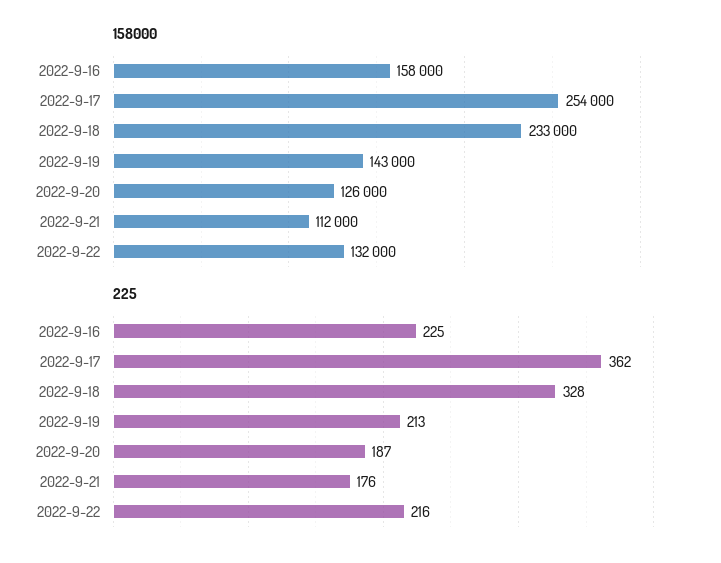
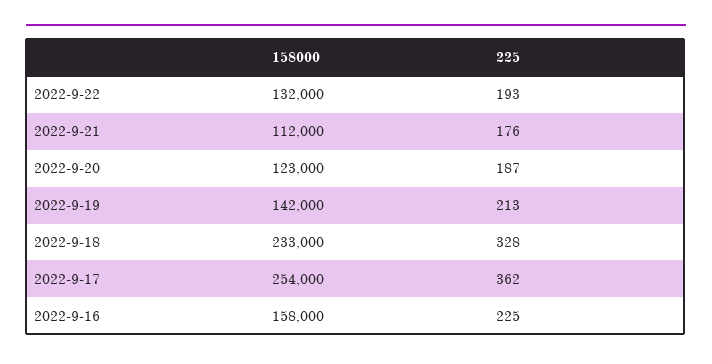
  {
    "158000": {
      "2022-9-16": 158000,
      "2022-9-17": 254000,
      "2022-9-18": 233000,
-     "2022-9-19": 143000,
+     "2022-9-19": 142000,
-     "2022-9-20": 126000,
+     "2022-9-20": 123000,
      "2022-9-21": 112000,
      "2022-9-22": 132000
    },
    "225": {
      "2022-9-16": 225,
      "2022-9-17": 362,
      "2022-9-18": 328,
      "2022-9-19": 213,
      "2022-9-20": 187,
      "2022-9-21": 176,
-     "2022-9-22": 216
+     "2022-9-22": 193
    }
  }

